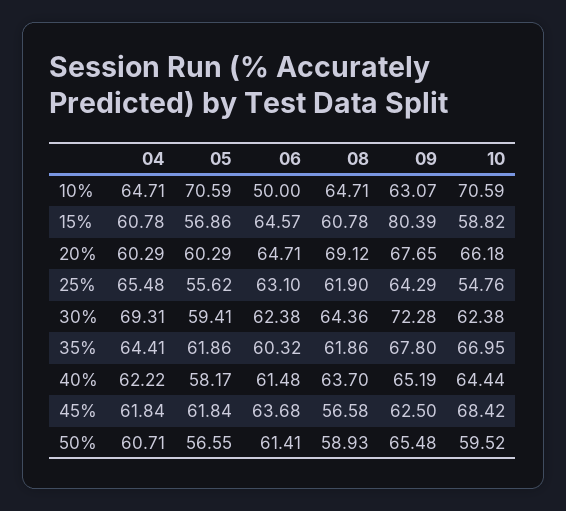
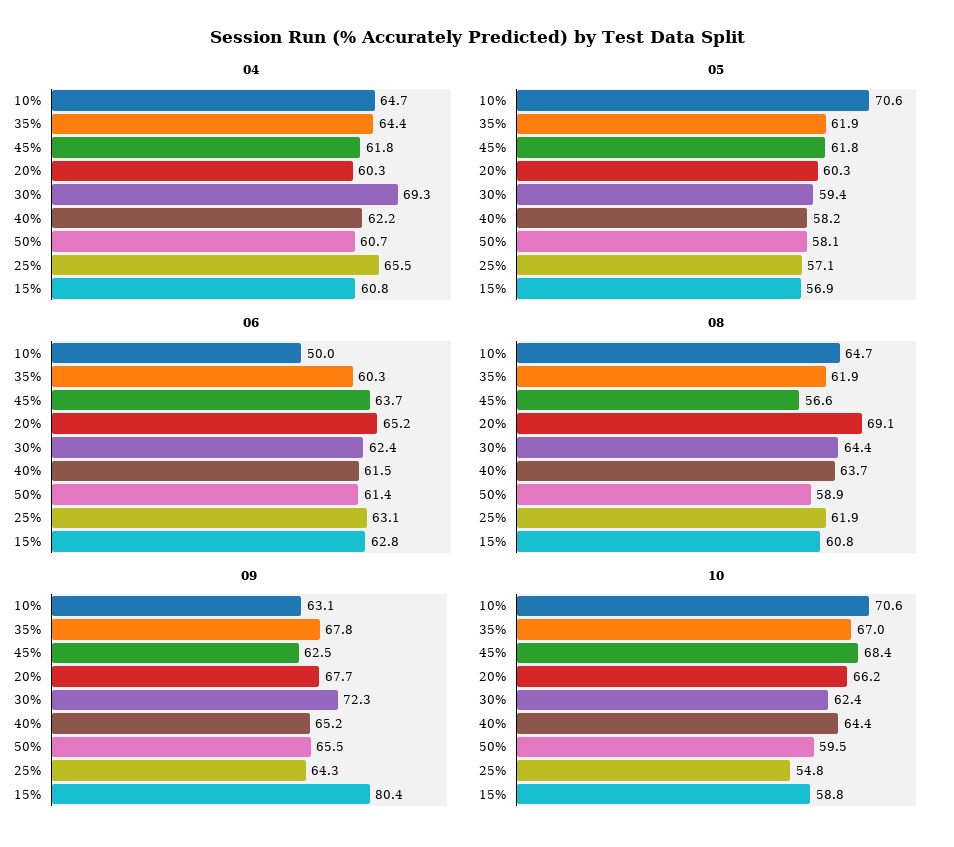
  {
    "04": {
      "10%": 64.71,
      "15%": 60.78,
      "20%": 60.29,
      "25%": 65.48,
      "30%": 69.31,
      "35%": 64.41,
      "40%": 62.22,
      "45%": 61.84,
      "50%": 60.71
    },
    "05": {
      "10%": 70.59,
      "15%": 56.86,
      "20%": 60.29,
-     "25%": 55.62,
+     "25%": 57.1,
      "30%": 59.41,
      "35%": 61.86,
      "40%": 58.17,
      "45%": 61.84,
-     "50%": 56.55
+     "50%": 58.1
    },
    "06": {
      "10%": 50,
-     "15%": 64.57,
+     "15%": 62.8,
-     "20%": 64.71,
+     "20%": 65.2,
      "25%": 63.1,
      "30%": 62.38,
      "35%": 60.32,
      "40%": 61.48,
      "45%": 63.68,
      "50%": 61.41
    },
    "08": {
      "10%": 64.71,
      "15%": 60.78,
      "20%": 69.12,
      "25%": 61.9,
      "30%": 64.36,
      "35%": 61.86,
      "40%": 63.7,
      "45%": 56.58,
      "50%": 58.93
    },
    "09": {
      "10%": 63.07,
      "15%": 80.39,
      "20%": 67.65,
      "25%": 64.29,
      "30%": 72.28,
      "35%": 67.8,
      "40%": 65.19,
      "45%": 62.5,
      "50%": 65.48
    },
    "10": {
      "10%": 70.59,
      "15%": 58.82,
      "20%": 66.18,
      "25%": 54.76,
      "30%": 62.38,
      "35%": 66.95,
      "40%": 64.44,
      "45%": 68.42,
      "50%": 59.52
    }
  }

